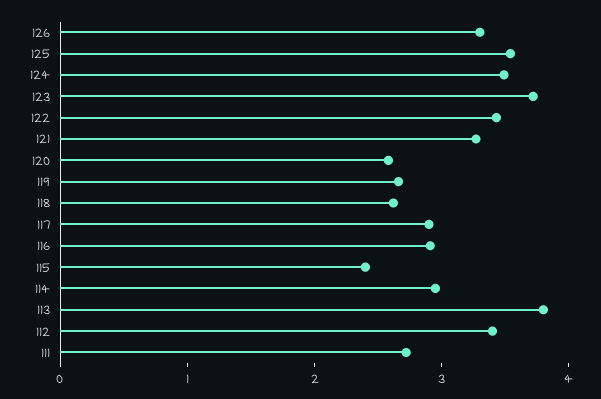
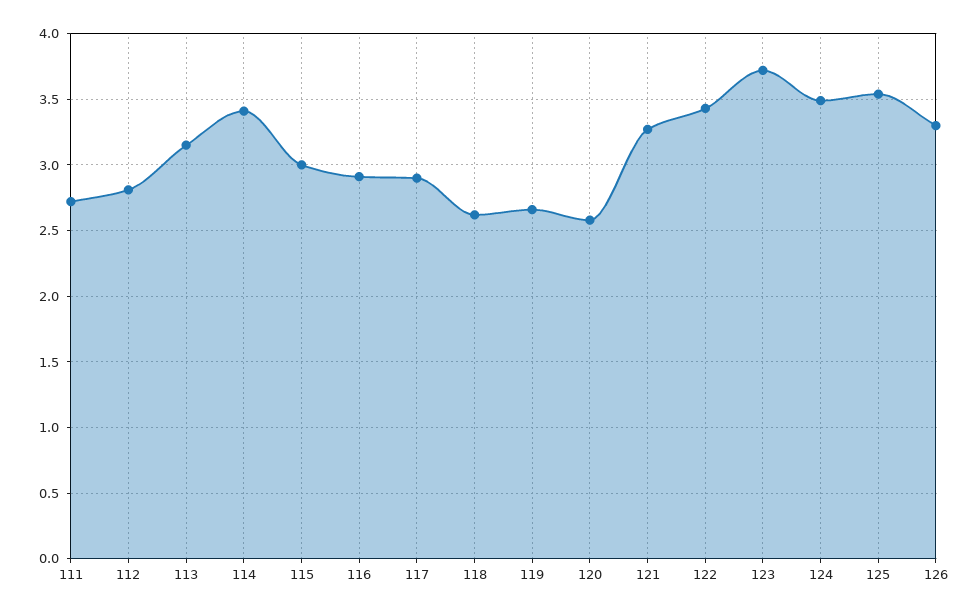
  {
    "126": 3.3,
    "125": 3.55,
    "124": 3.5,
    "123": 3.7,
    "122": 3.45,
    "121": 3.25,
    "120": 2.6,
    "119": 2.65,
    "118": 2.6,
    "117": 2.9,
    "116": 2.9,
-   "115": 2.4,
+   "115": 3,
-   "114": 3,
+   "114": 3.4,
-   "113": 3.8,
+   "113": 3.15,
-   "112": 3.4,
+   "112": 2.8,
    "111": 2.7
  }

